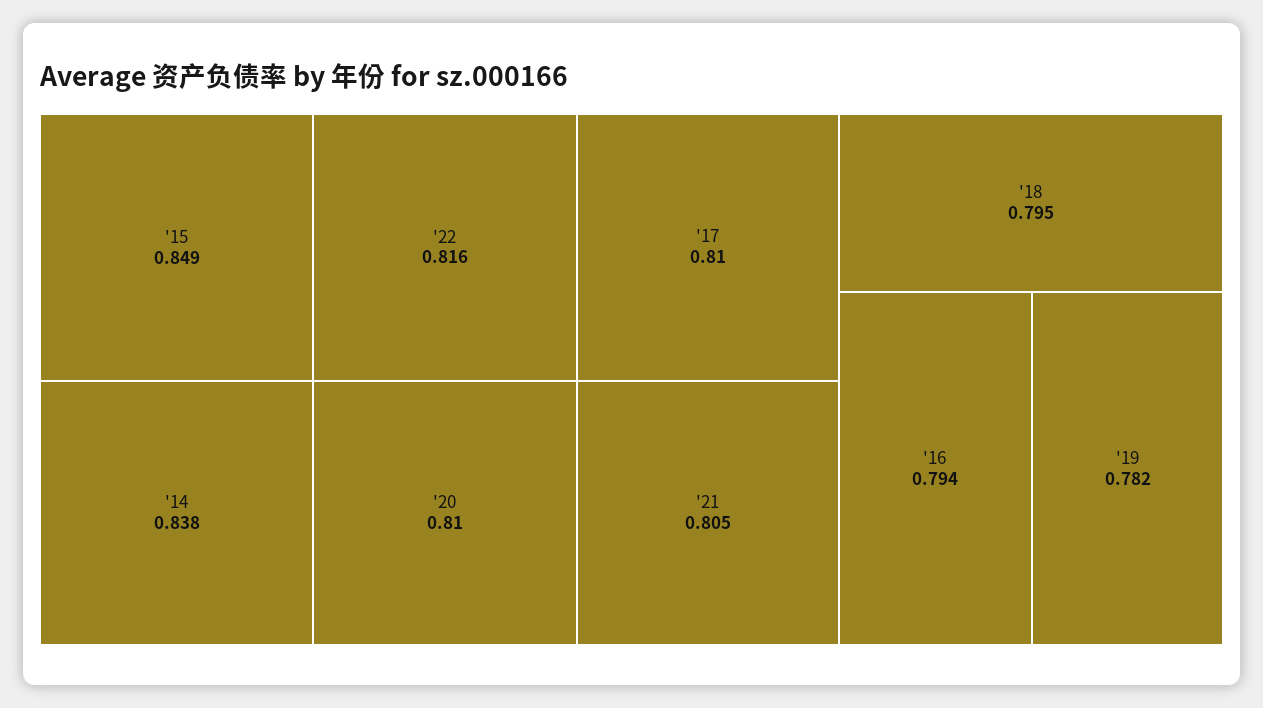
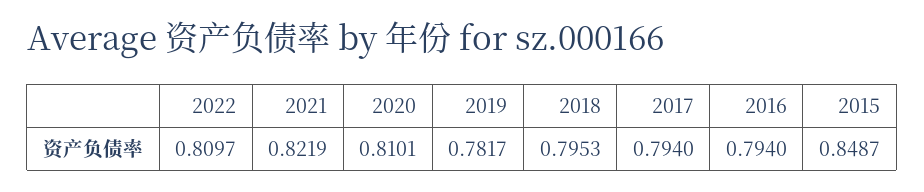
  {
    "'15": 0.8487,
-   "'14": 0.838,
-   "'22": 0.816,
+   "'22": 0.8097,
    "'20": 0.8101,
-   "'17": 0.81,
+   "'17": 0.794,
-   "'21": 0.805,
+   "'21": 0.8219,
    "'18": 0.7953,
    "'16": 0.794,
    "'19": 0.7817
  }

